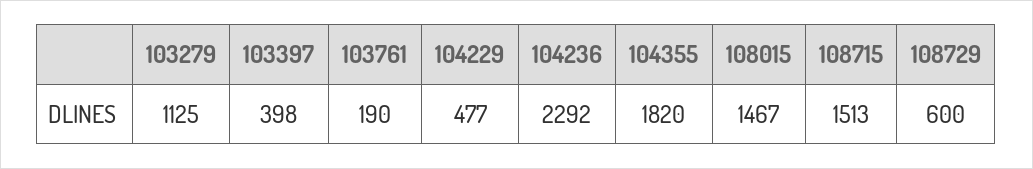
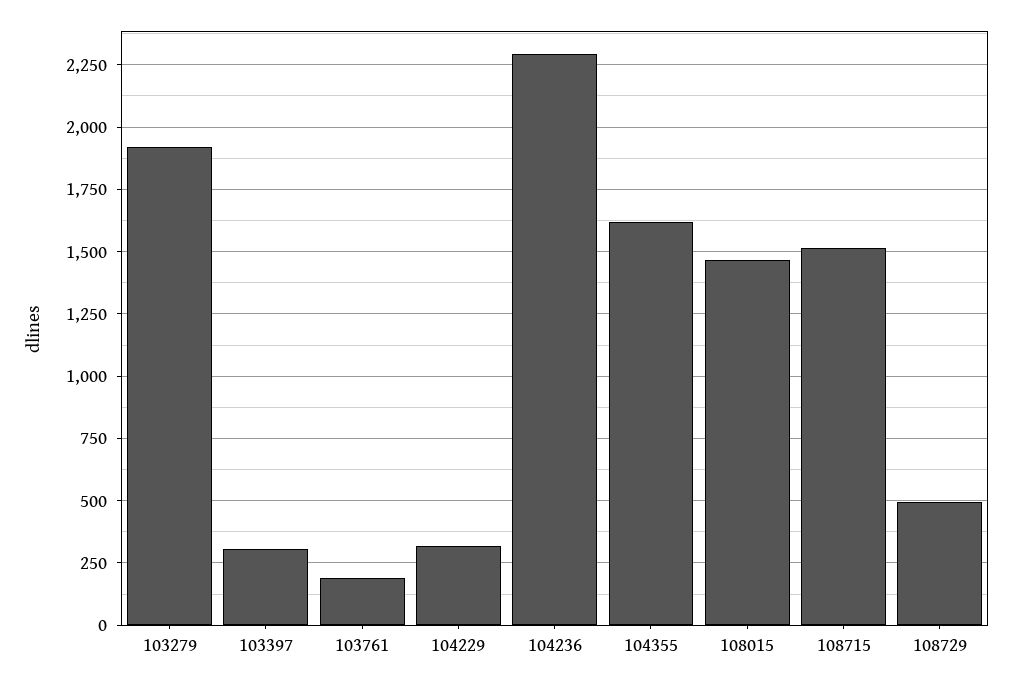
  {
-   "103279": 1125,
+   "103279": 1925,
-   "103397": 398,
+   "103397": 300,
    "103761": 190,
-   "104229": 477,
+   "104229": 325,
    "104236": 2292,
-   "104355": 1820,
+   "104355": 1625,
    "108015": 1467,
    "108715": 1513,
-   "108729": 600
+   "108729": 500
  }

